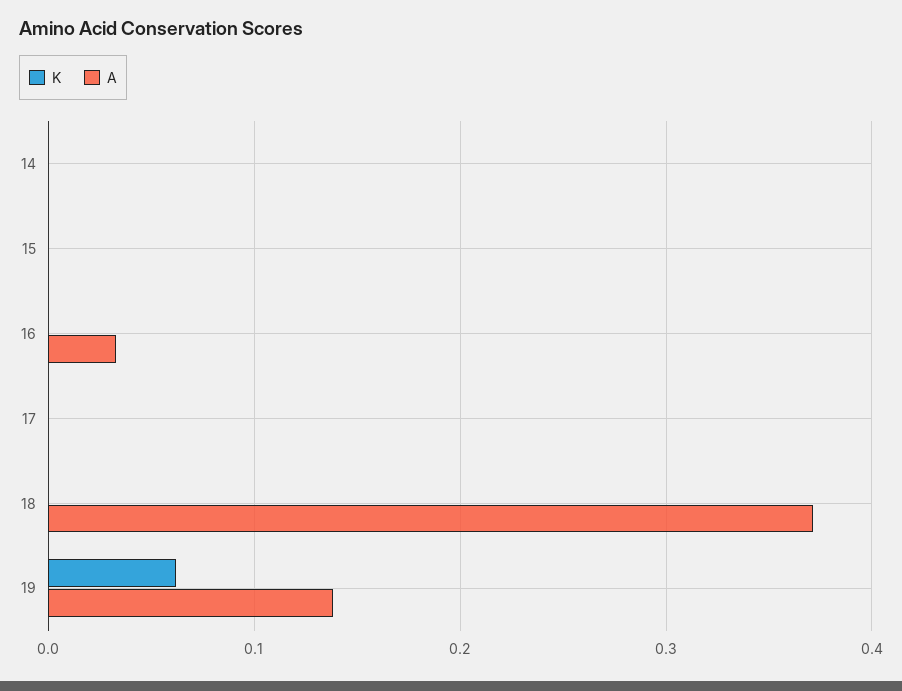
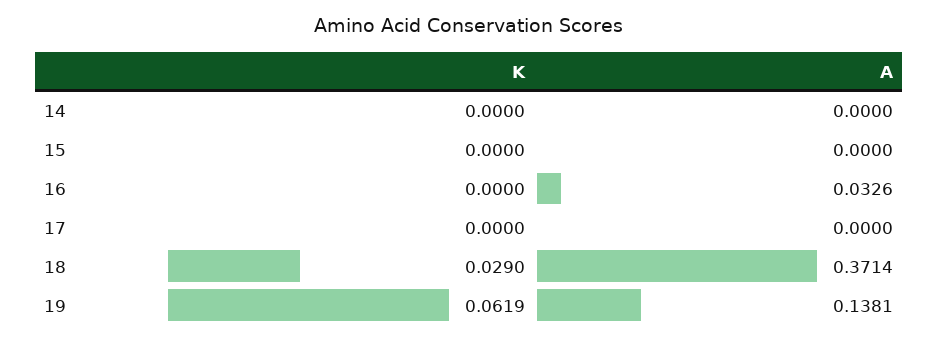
  {
    "K": {
      "14": 0,
      "15": 0,
      "16": 0,
      "17": 0,
-     "18": 0,
+     "18": 0.029,
      "19": 0.0619
    },
    "A": {
      "14": 0,
      "15": 0,
      "16": 0.0326,
      "17": 0,
      "18": 0.3714,
      "19": 0.1381
    }
  }

